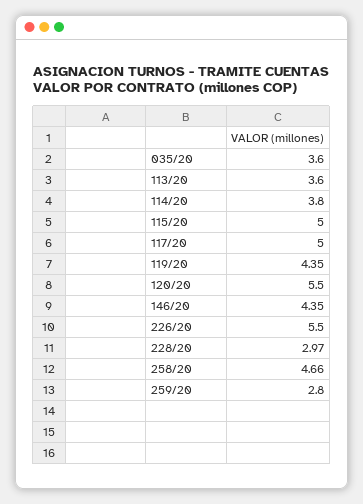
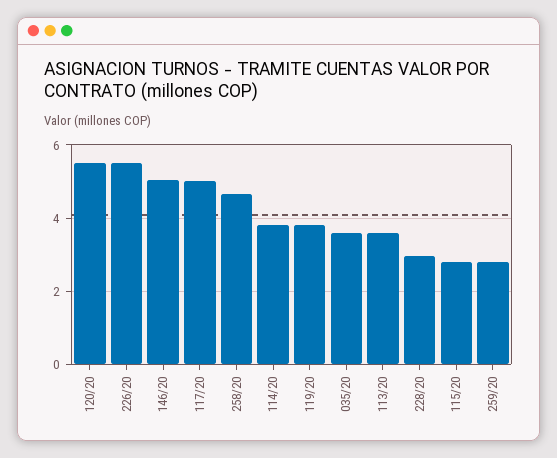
  {
    "035/20": 3.6,
    "113/20": 3.6,
    "114/20": 3.8,
-   "115/20": 5,
+   "115/20": 2.8,
    "117/20": 5,
-   "119/20": 4.35,
+   "119/20": 3.8,
    "120/20": 5.5,
-   "146/20": 4.35,
+   "146/20": 5,
    "226/20": 5.5,
    "228/20": 2.97,
    "258/20": 4.66,
    "259/20": 2.8
  }

